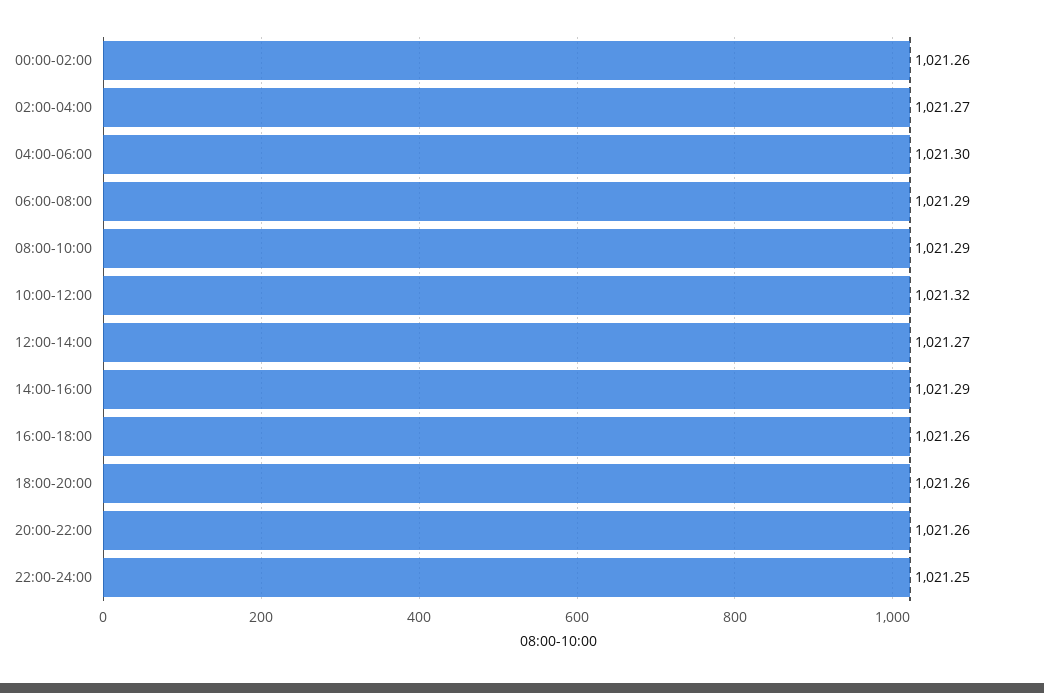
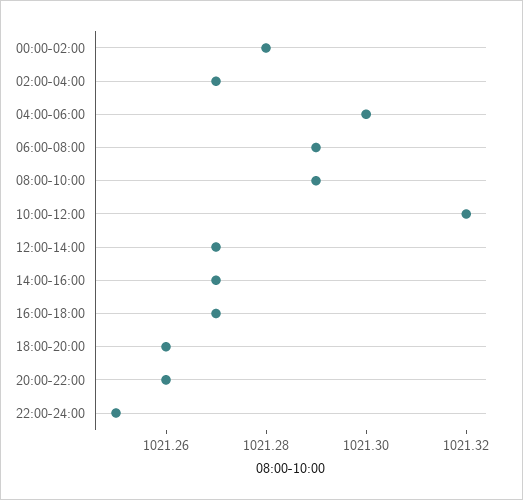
  {
-   "00:00-02:00": 1021.26,
+   "00:00-02:00": 1021.28,
    "02:00-04:00": 1021.27,
    "04:00-06:00": 1021.3,
    "06:00-08:00": 1021.29,
    "08:00-10:00": 1021.29,
    "10:00-12:00": 1021.32,
    "12:00-14:00": 1021.27,
-   "14:00-16:00": 1021.29,
+   "14:00-16:00": 1021.27,
-   "16:00-18:00": 1021.26,
+   "16:00-18:00": 1021.27,
    "18:00-20:00": 1021.26,
    "20:00-22:00": 1021.26,
    "22:00-24:00": 1021.25
  }

